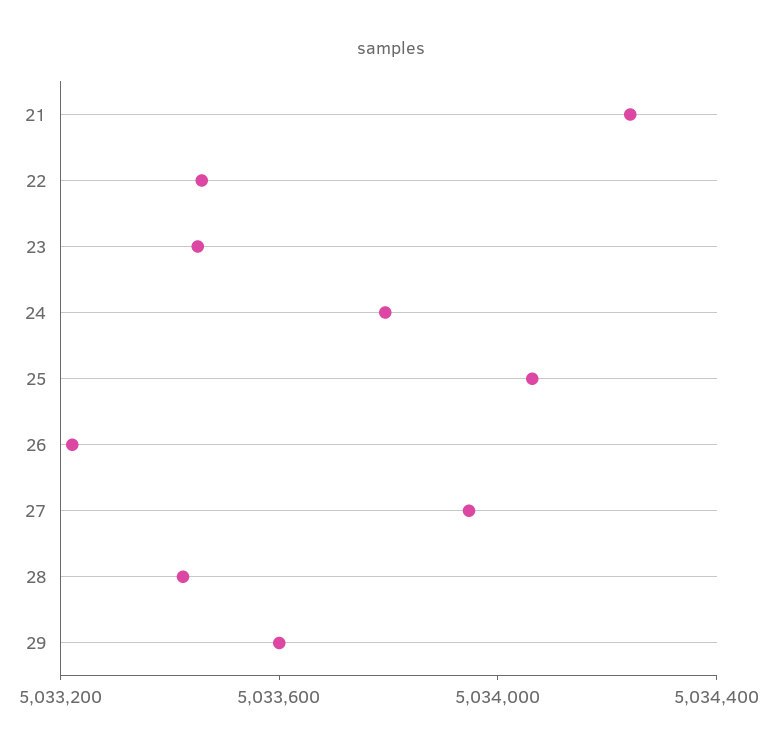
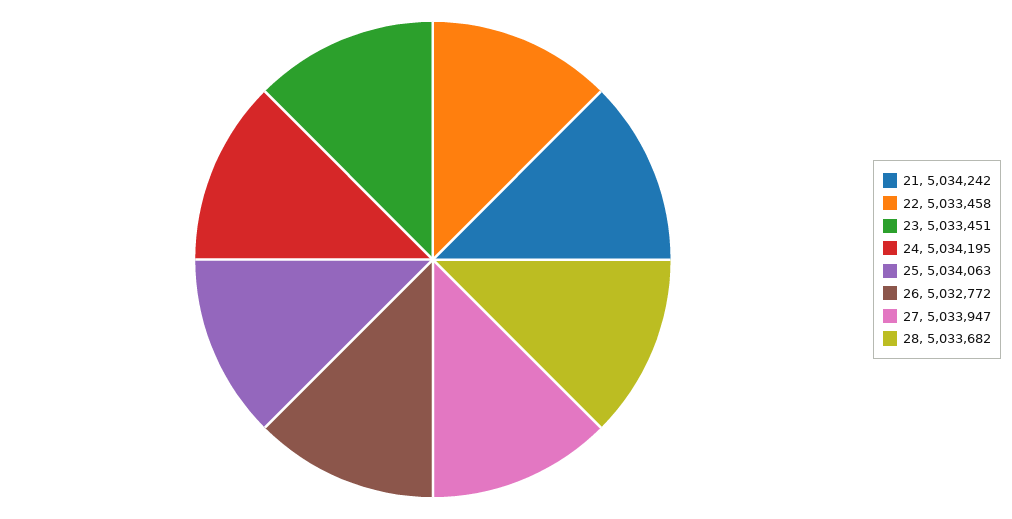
  {
    "21": 5034242,
    "22": 5033458,
    "23": 5033451,
-   "24": 5033800,
+   "24": 5034195,
    "25": 5034063,
-   "26": 5033200,
+   "26": 5032772,
    "27": 5033947,
-   "28": 5033400,
+   "28": 5033682
-   "29": 5033600
  }

